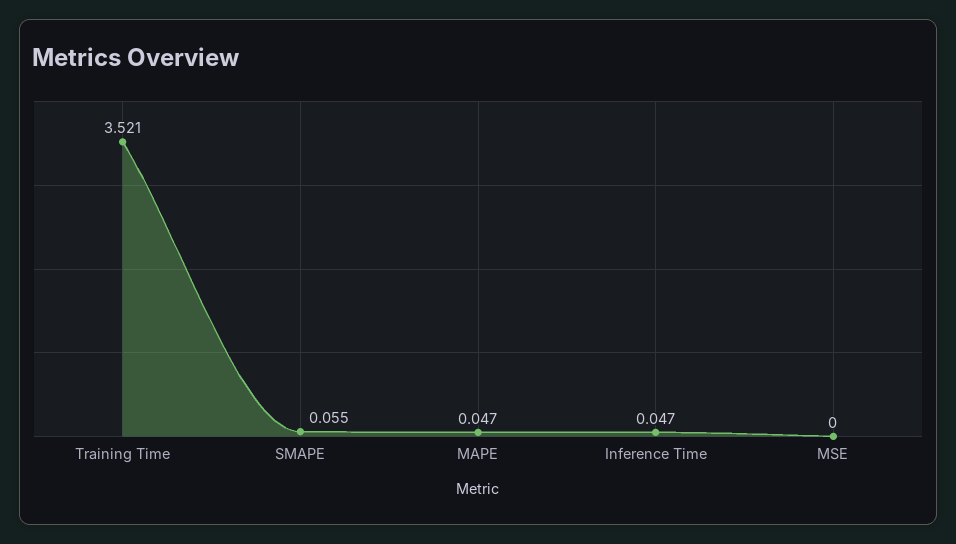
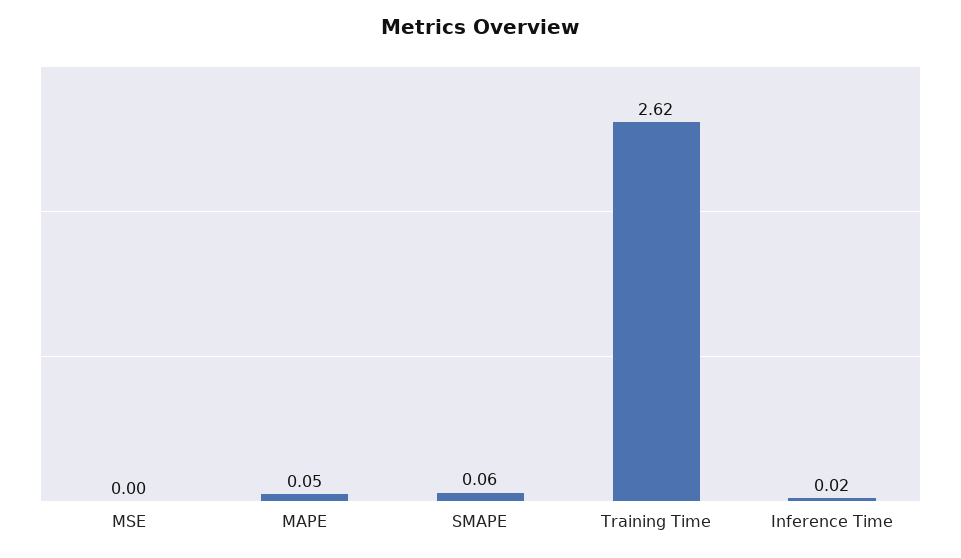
  {
-   "Training Time": 3.521,
+   "Training Time": 2.62,
    "SMAPE": 0.055,
    "MAPE": 0.047,
-   "Inference Time": 0.047,
+   "Inference Time": 0.02,
    "MSE": 0
  }

